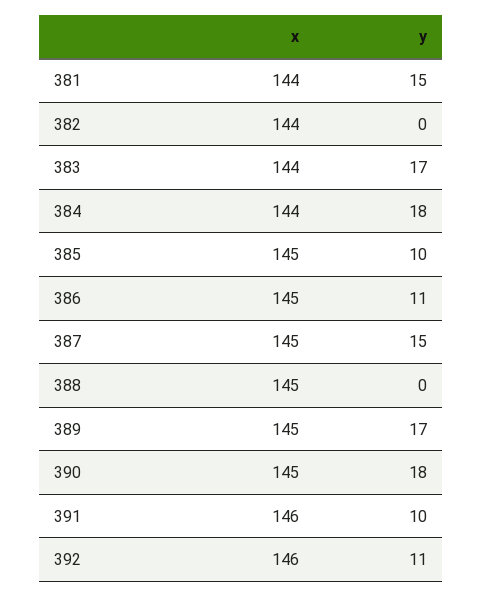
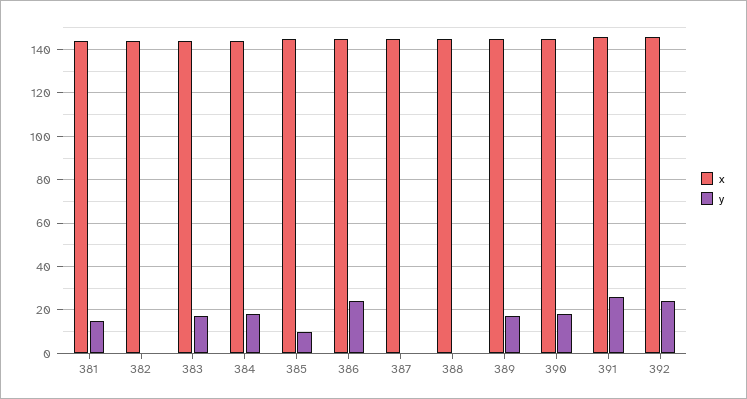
  {
    "x": {
      "381": 144,
      "382": 144,
      "383": 144,
      "384": 144,
      "385": 145,
      "386": 145,
      "387": 145,
      "388": 145,
      "389": 145,
      "390": 145,
      "391": 146,
      "392": 146
    },
    "y": {
      "381": 15,
      "382": 0,
      "383": 17,
      "384": 18,
      "385": 10,
-     "386": 11,
+     "386": 25,
-     "387": 15,
+     "387": 0,
      "388": 0,
      "389": 17,
      "390": 18,
-     "391": 10,
+     "391": 25,
-     "392": 11
+     "392": 25
    }
  }

